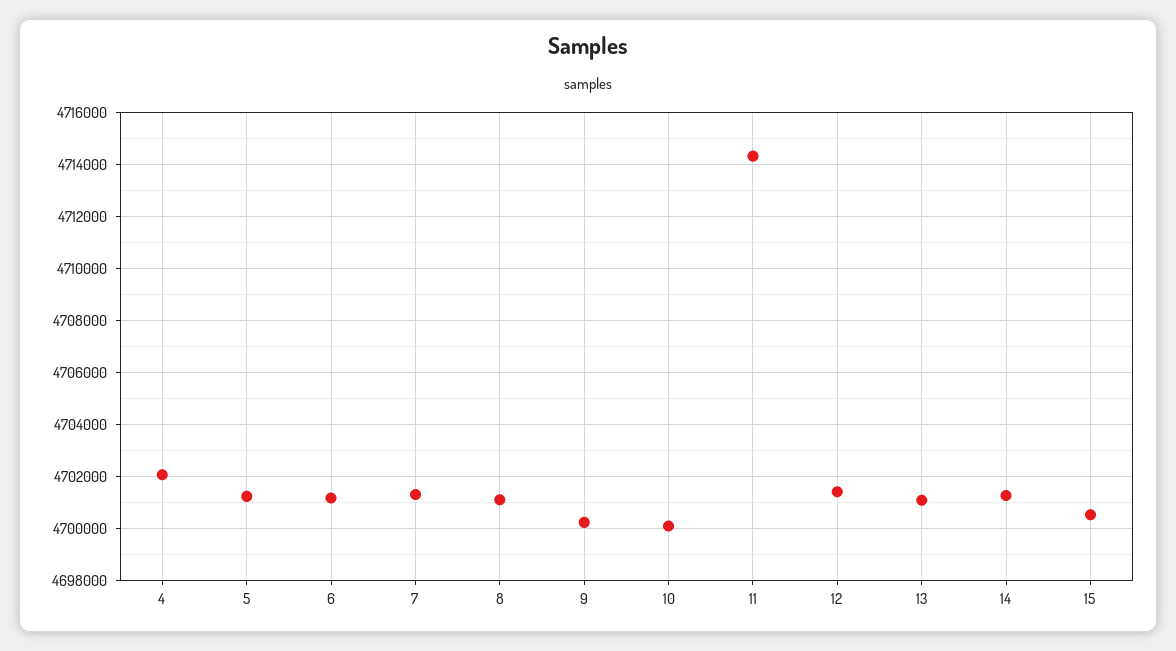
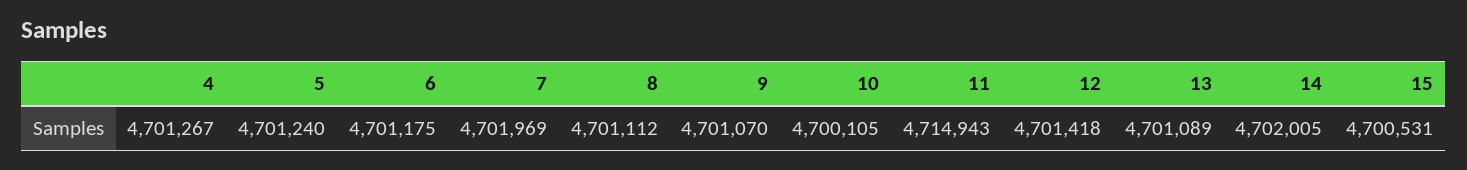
  {
-   "4": 4702000,
+   "4": 4701267,
    "5": 4701240,
    "6": 4701175,
-   "7": 4701250,
+   "7": 4701969,
    "8": 4701112,
-   "9": 4700250,
+   "9": 4701070,
    "10": 4700105,
-   "11": 4714250,
+   "11": 4714943,
    "12": 4701418,
    "13": 4701089,
-   "14": 4701250,
+   "14": 4702005,
    "15": 4700531
  }

